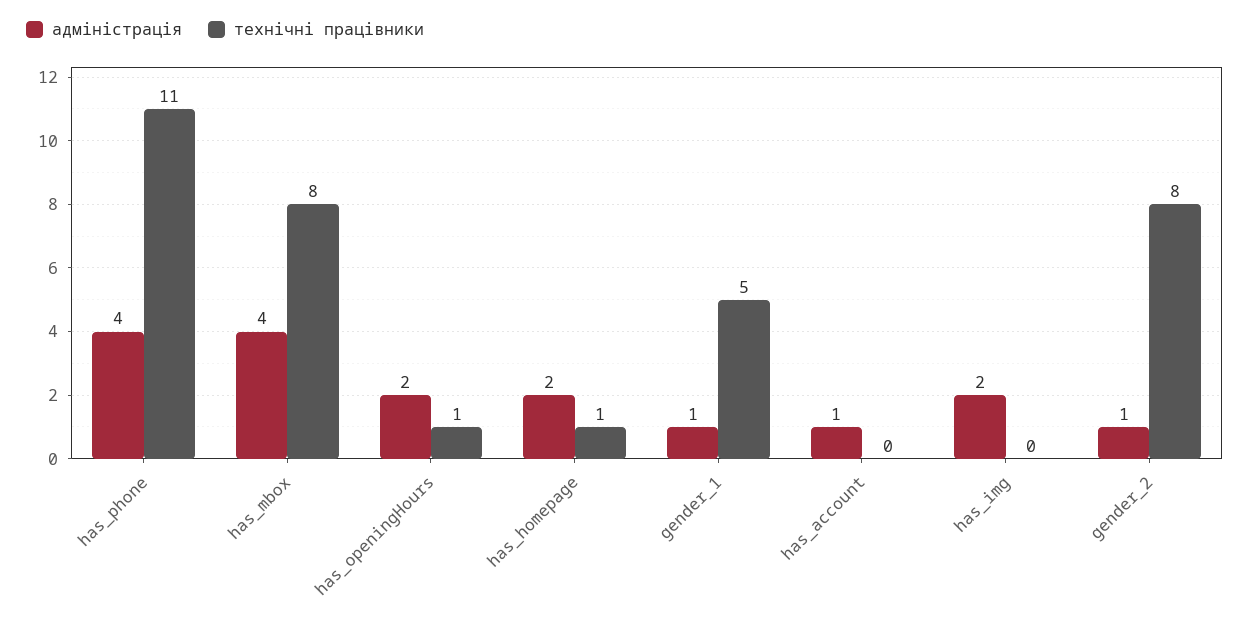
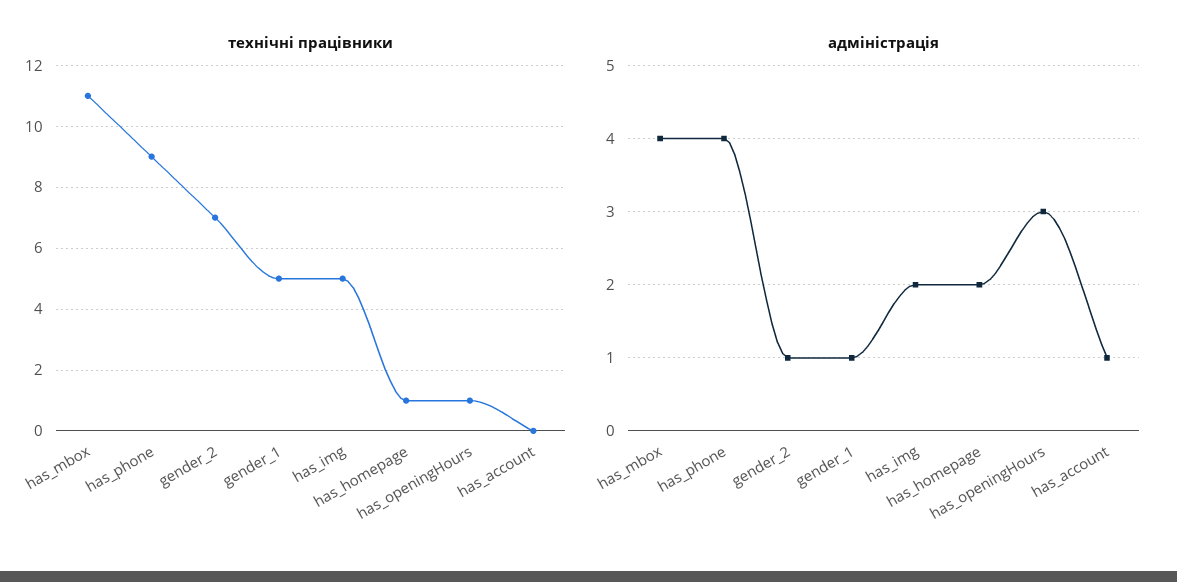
  {
    "адміністрація": {
      "has_phone": 4,
      "has_mbox": 4,
-     "has_openingHours": 2,
+     "has_openingHours": 3,
      "has_homepage": 2,
      "gender_1": 1,
      "has_account": 1,
      "has_img": 2,
      "gender_2": 1
    },
    "технічні працівники": {
-     "has_phone": 11,
+     "has_phone": 9,
-     "has_mbox": 8,
+     "has_mbox": 11,
      "has_openingHours": 1,
      "has_homepage": 1,
      "gender_1": 5,
      "has_account": 0,
-     "has_img": 0,
+     "has_img": 5,
-     "gender_2": 8
+     "gender_2": 7
    }
  }

